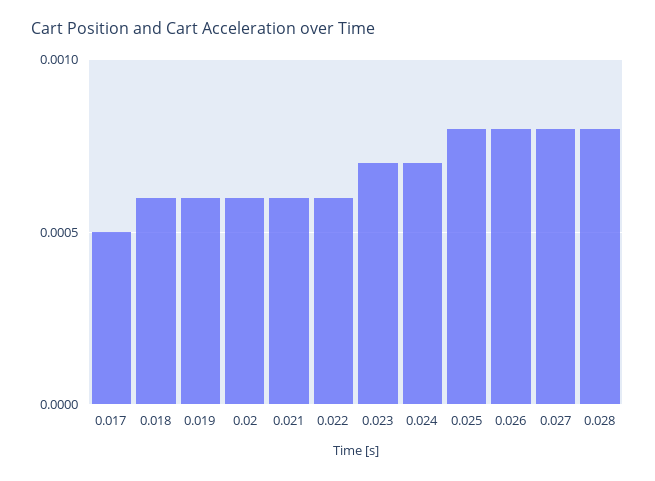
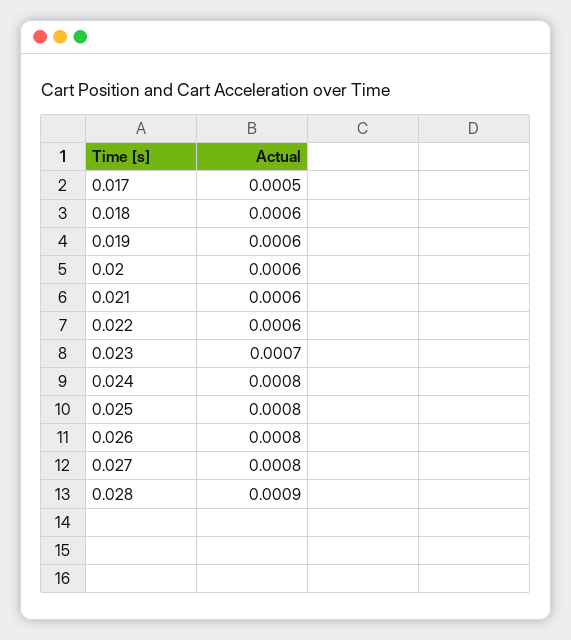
  {
    "0.017": 0.0005,
    "0.018": 0.0006,
    "0.019": 0.0006,
    "0.02": 0.0006,
    "0.021": 0.0006,
    "0.022": 0.0006,
    "0.023": 0.0007,
-   "0.024": 0.0007,
+   "0.024": 0.0008,
    "0.025": 0.0008,
    "0.026": 0.0008,
    "0.027": 0.0008,
-   "0.028": 0.0008
+   "0.028": 0.0009
  }

